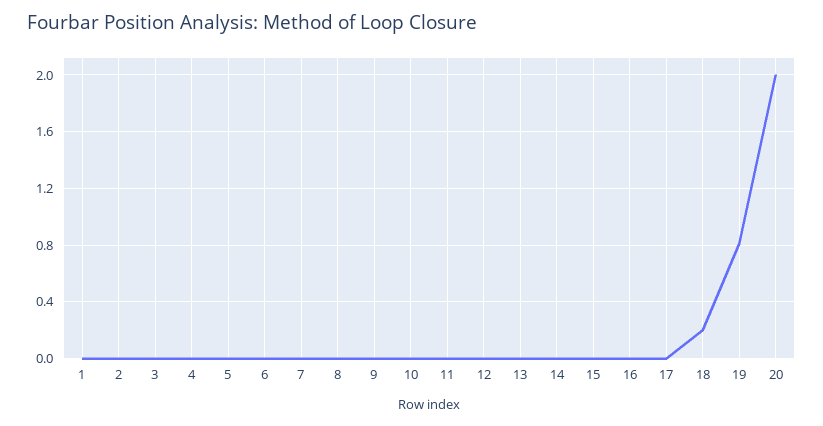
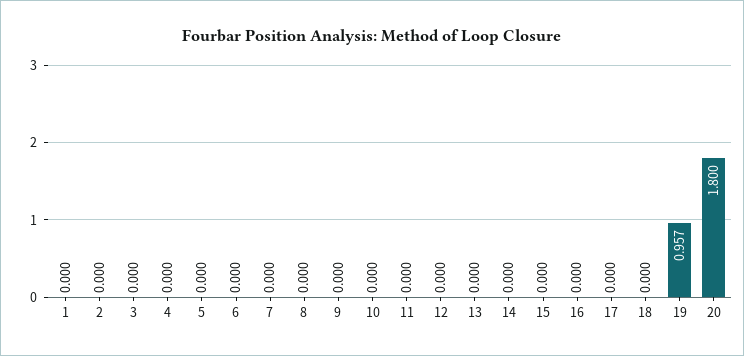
  {
    "1": 0,
    "2": 0,
    "3": 0,
    "4": 0,
    "5": 0,
    "6": 0,
    "7": 0,
    "8": 0,
    "9": 0,
    "10": 0,
    "11": 0,
    "12": 0,
    "13": 0,
    "14": 0,
    "15": 0,
    "16": 0,
    "17": 0,
-   "18": 0.2,
+   "18": 0,
-   "19": 0.8,
+   "19": 0.957,
-   "20": 2
+   "20": 1.8
  }

